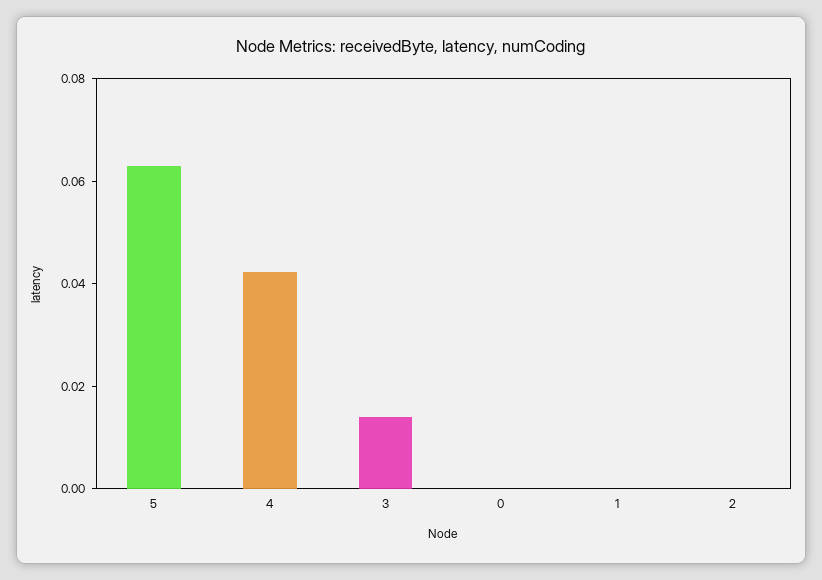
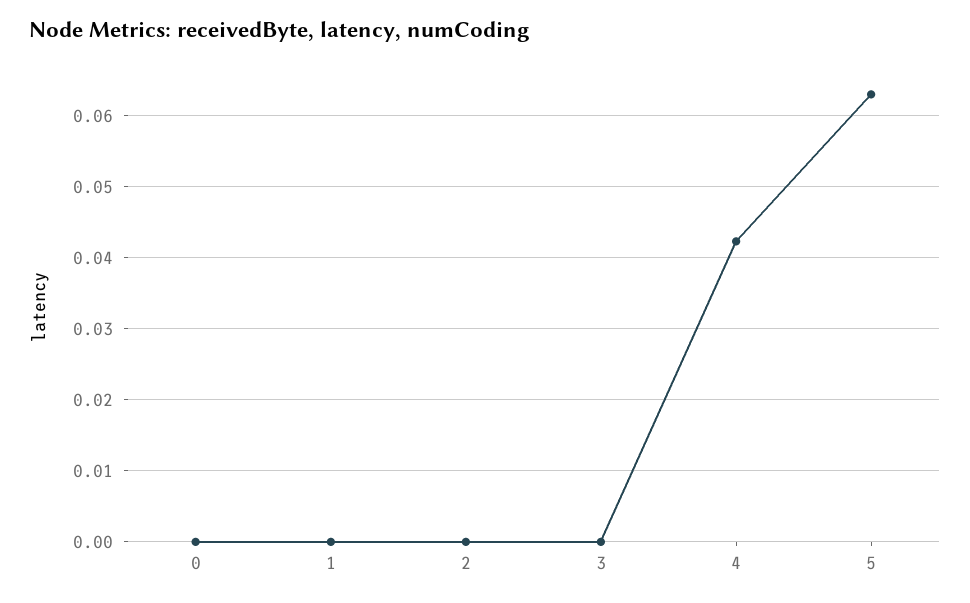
  {
    "5": 0.063,
    "4": 0.042,
-   "3": 0.015,
+   "3": 0,
    "0": 0,
    "1": 0,
    "2": 0
  }

